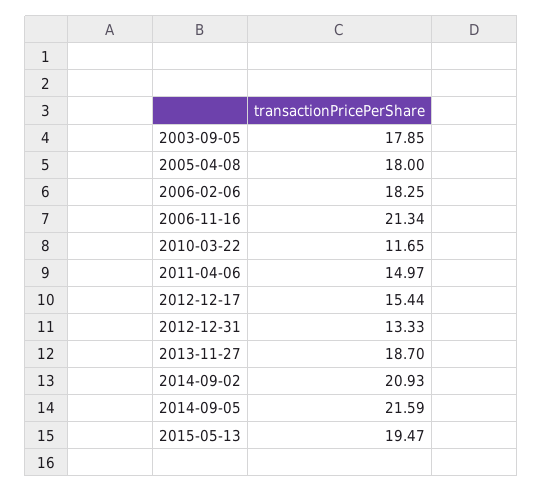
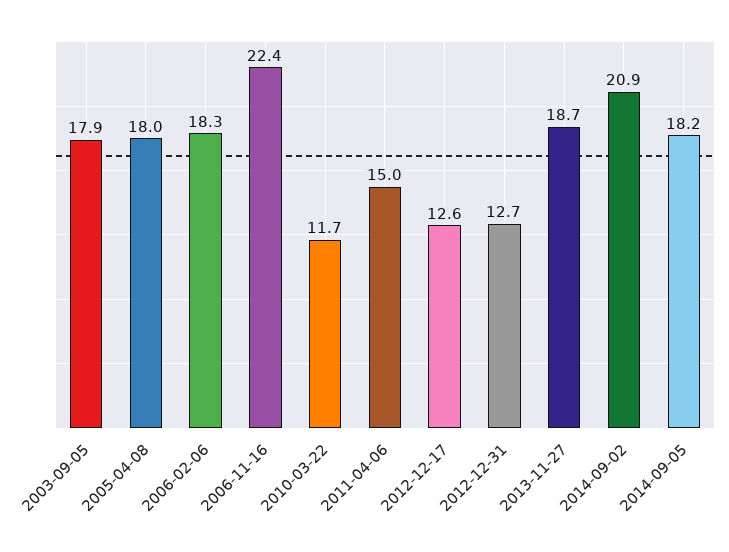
  {
    "2003-09-05": 17.85,
    "2005-04-08": 18,
    "2006-02-06": 18.25,
-   "2006-11-16": 21.34,
+   "2006-11-16": 22.4,
    "2010-03-22": 11.65,
    "2011-04-06": 14.97,
-   "2012-12-17": 15.44,
+   "2012-12-17": 12.6,
-   "2012-12-31": 13.33,
+   "2012-12-31": 12.7,
    "2013-11-27": 18.7,
    "2014-09-02": 20.93,
-   "2014-09-05": 21.59,
+   "2014-09-05": 18.2
-   "2015-05-13": 19.47
  }

